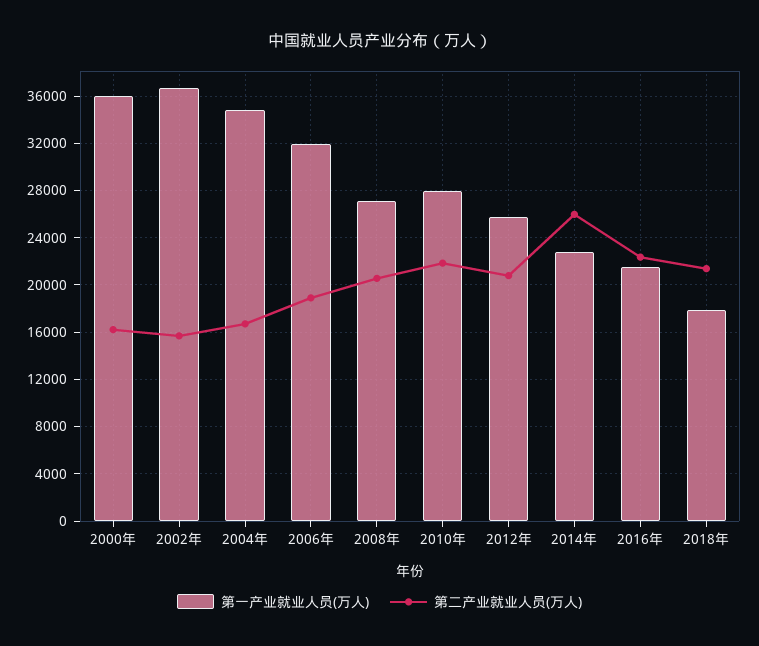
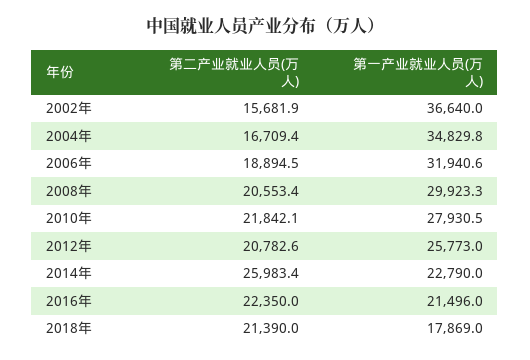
  {
    "第一产业就业人员(万人)": {
-     "2000年": 36000,
      "2002年": 36640,
      "2004年": 34829.8,
      "2006年": 31940.6,
-     "2008年": 27000,
+     "2008年": 29923.3,
      "2010年": 27930.5,
      "2012年": 25773,
      "2014年": 22790,
      "2016年": 21496,
      "2018年": 17869
    },
    "第二产业就业人员(万人)": {
-     "2000年": 16000,
      "2002年": 15681.9,
      "2004年": 16709.4,
      "2006年": 18894.5,
      "2008年": 20553.4,
      "2010年": 21842.1,
      "2012年": 20782.6,
      "2014年": 25983.4,
      "2016年": 22350,
      "2018年": 21390
    }
  }

